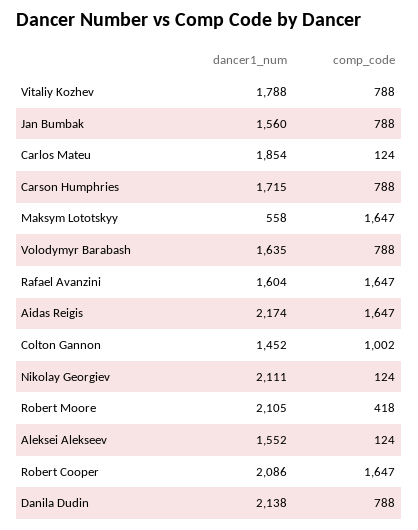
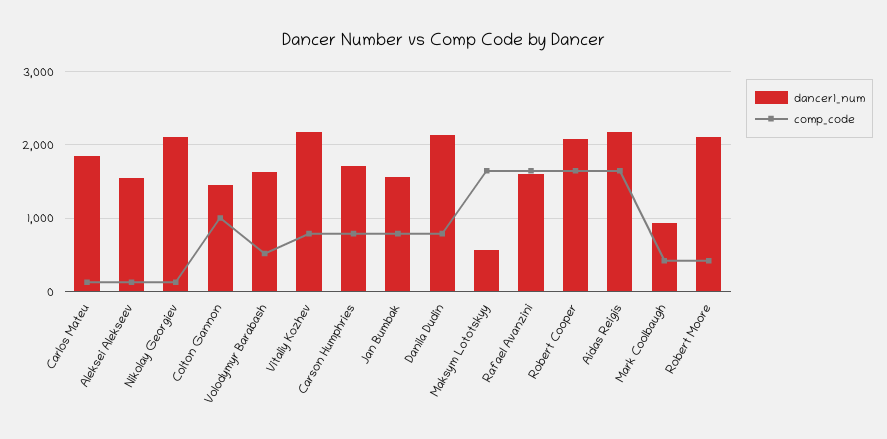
  {
    "dancer1_num": {
-     "Vitaliy Kozhev": 1788,
+     "Vitaliy Kozhev": 2200,
      "Jan Bumbak": 1560,
      "Carlos Mateu": 1854,
      "Carson Humphries": 1715,
      "Maksym Lototskyy": 558,
      "Volodymyr Barabash": 1635,
      "Rafael Avanzini": 1604,
      "Aidas Reigis": 2174,
      "Colton Gannon": 1452,
      "Nikolay Georgiev": 2111,
      "Robert Moore": 2105,
      "Aleksei Alekseev": 1552,
      "Robert Cooper": 2086,
-     "Danila Dudin": 2138
+     "Danila Dudin": 2138,
+     "Mark Coolbaugh": 900
    },
    "comp_code": {
      "Vitaliy Kozhev": 788,
      "Jan Bumbak": 788,
      "Carlos Mateu": 124,
      "Carson Humphries": 788,
      "Maksym Lototskyy": 1647,
-     "Volodymyr Barabash": 788,
+     "Volodymyr Barabash": 500,
      "Rafael Avanzini": 1647,
      "Aidas Reigis": 1647,
      "Colton Gannon": 1002,
      "Nikolay Georgiev": 124,
      "Robert Moore": 418,
      "Aleksei Alekseev": 124,
      "Robert Cooper": 1647,
-     "Danila Dudin": 788
+     "Danila Dudin": 788,
+     "Mark Coolbaugh": 400
    }
  }

